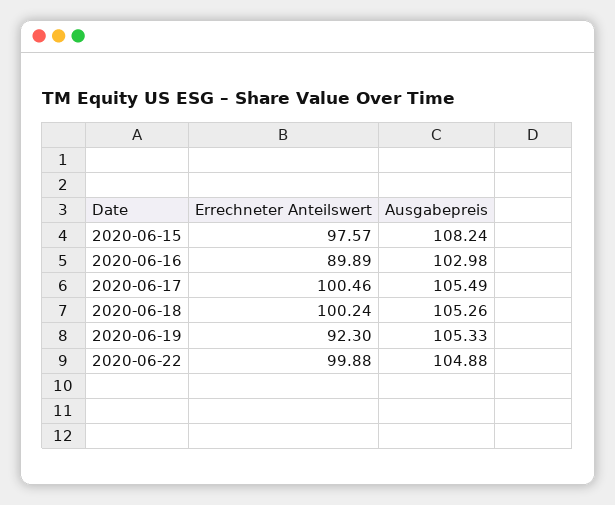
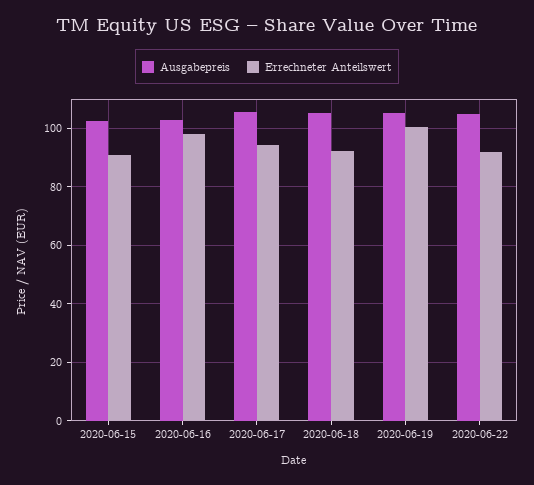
  {
    "Errechneter Anteilswert": {
-     "2020-06-15": 97.57,
+     "2020-06-15": 90,
-     "2020-06-16": 89.89,
+     "2020-06-16": 97.5,
-     "2020-06-17": 100.46,
+     "2020-06-17": 95,
-     "2020-06-18": 100.24,
+     "2020-06-18": 92.5,
-     "2020-06-19": 92.3,
+     "2020-06-19": 100,
-     "2020-06-22": 99.88
+     "2020-06-22": 92.5
    },
    "Ausgabepreis": {
-     "2020-06-15": 108.24,
+     "2020-06-15": 102.5,
      "2020-06-16": 102.98,
      "2020-06-17": 105.49,
      "2020-06-18": 105.26,
      "2020-06-19": 105.33,
      "2020-06-22": 104.88
    }
  }

